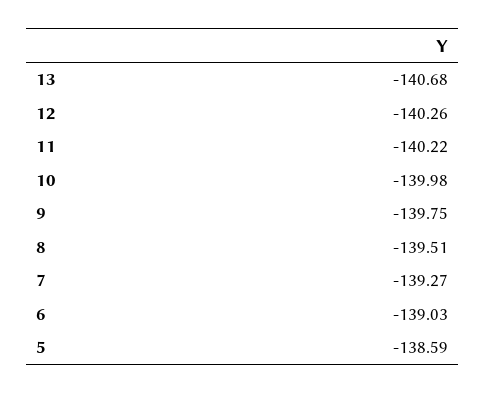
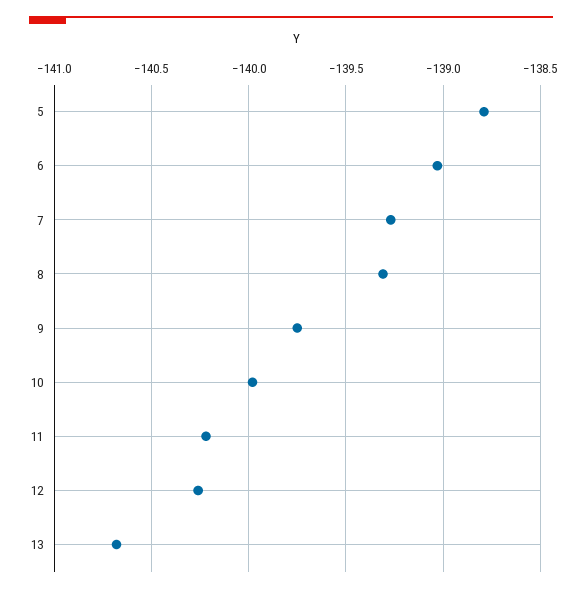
  {
    "13": -140.68,
    "12": -140.26,
    "11": -140.22,
    "10": -139.98,
    "9": -139.75,
-   "8": -139.51,
+   "8": -139.3,
    "7": -139.27,
    "6": -139.03,
-   "5": -138.59
+   "5": -138.8
  }

